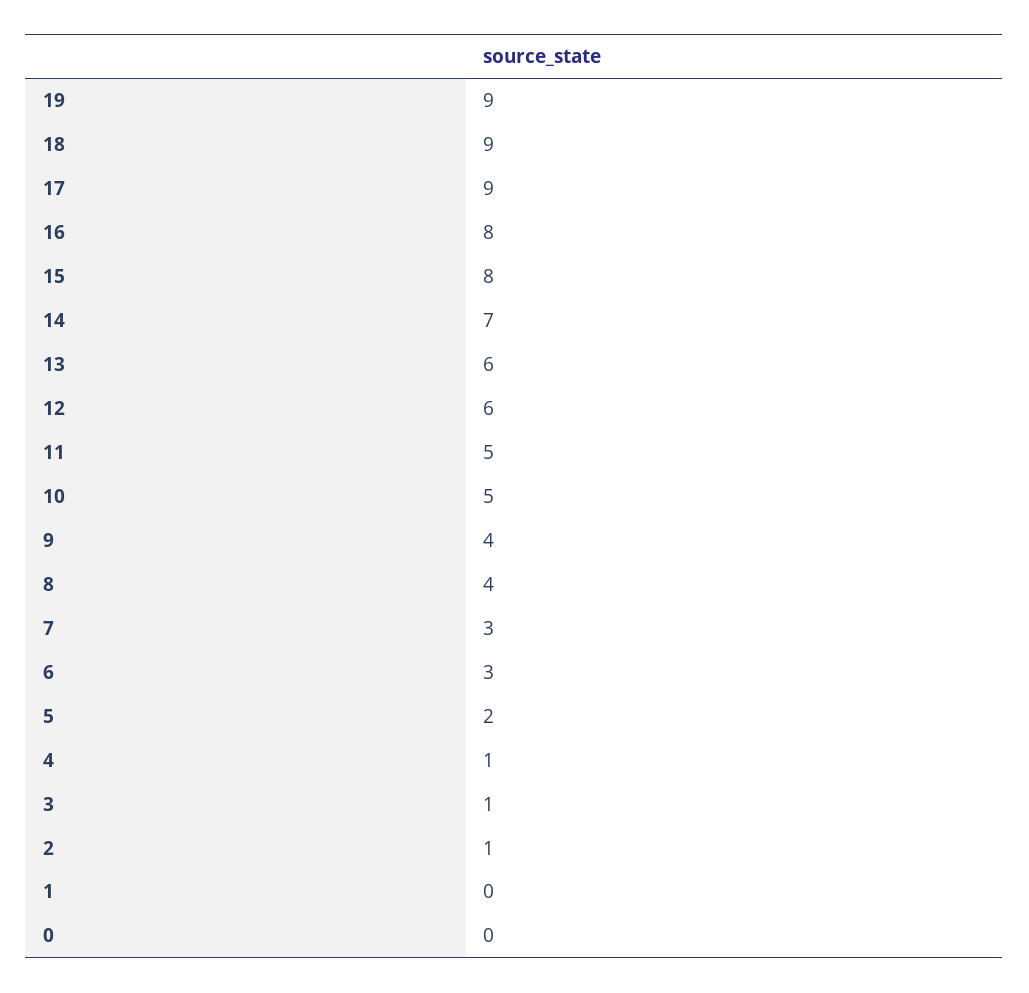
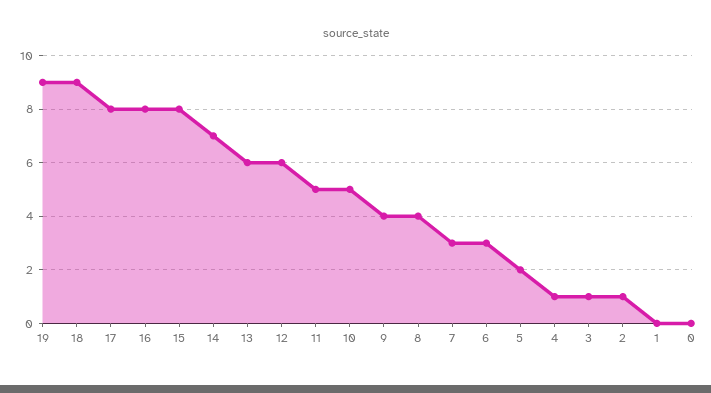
  {
    "19": 9,
    "18": 9,
-   "17": 9,
+   "17": 8,
    "16": 8,
    "15": 8,
    "14": 7,
    "13": 6,
    "12": 6,
    "11": 5,
    "10": 5,
    "9": 4,
    "8": 4,
    "7": 3,
    "6": 3,
    "5": 2,
    "4": 1,
    "3": 1,
    "2": 1,
    "1": 0,
    "0": 0
  }

